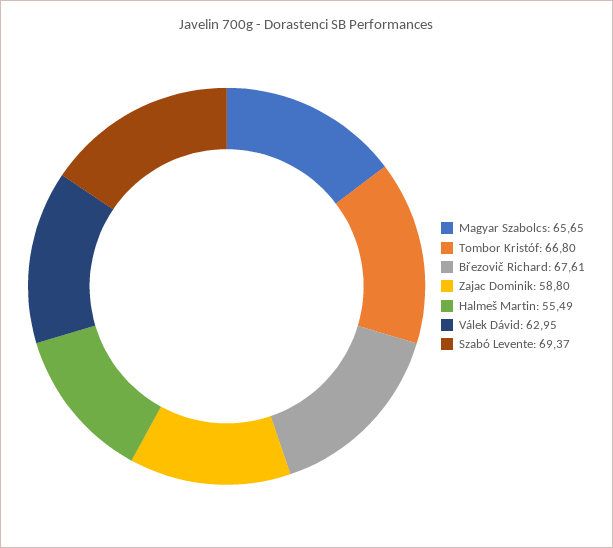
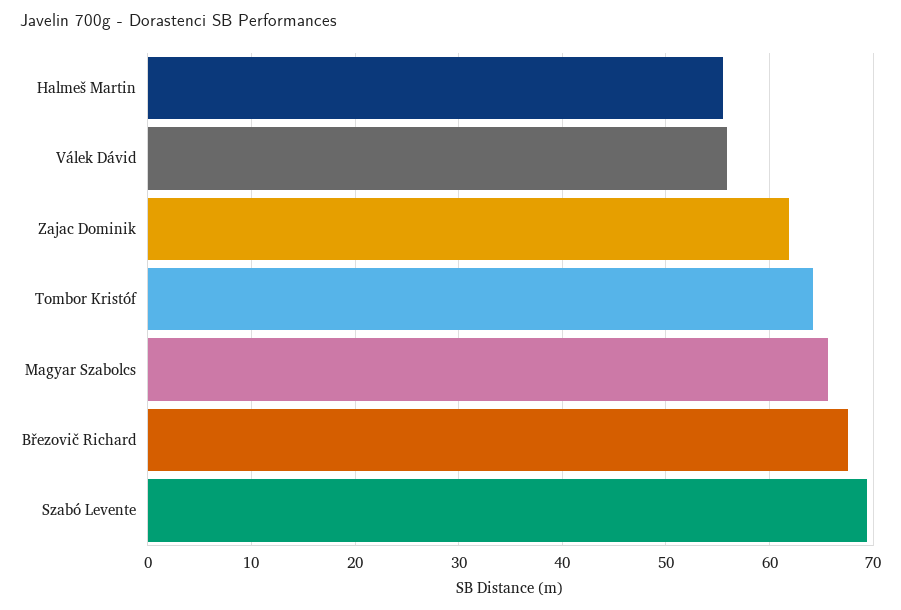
  {
    "Magyar Szabolcs": 65.65,
-   "Tombor Kristóf": 66.8,
+   "Tombor Kristóf": 64,
    "Březovič Richard": 67.61,
-   "Zajac Dominik": 58.8,
+   "Zajac Dominik": 62,
    "Halmeš Martin": 55.49,
-   "Válek Dávid": 62.95,
+   "Válek Dávid": 56,
    "Szabó Levente": 69.37
  }

